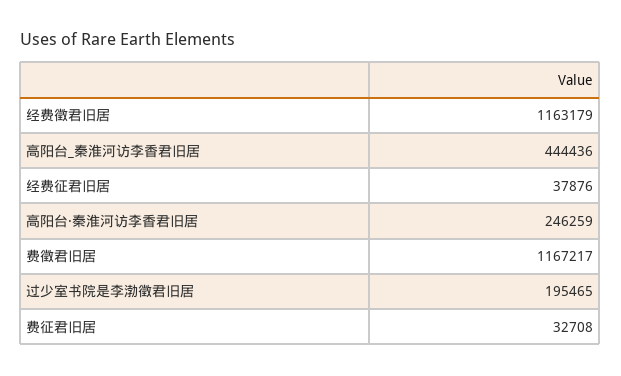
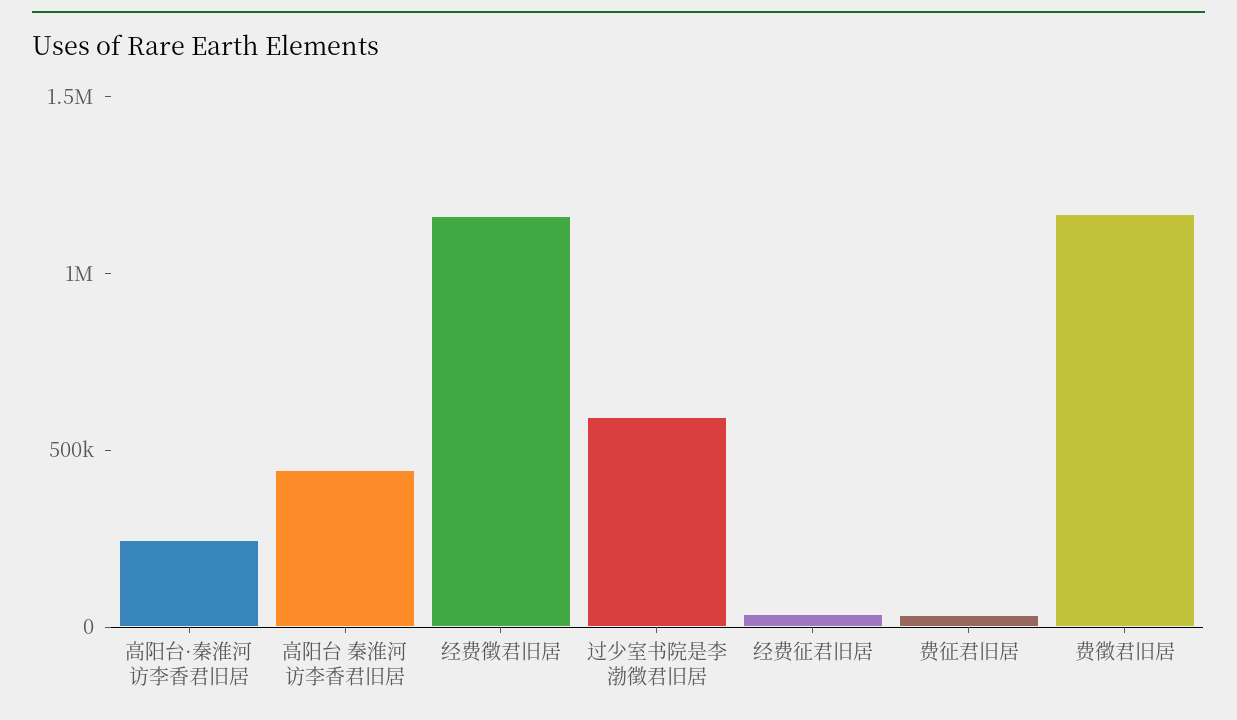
  {
    "经费徵君旧居": 1163179,
    "高阳台_秦淮河访李香君旧居": 444436,
    "经费征君旧居": 37876,
    "高阳台·秦淮河访李香君旧居": 246259,
    "费徵君旧居": 1167217,
-   "过少室书院是李渤徵君旧居": 195465,
+   "过少室书院是李渤徵君旧居": 600000,
    "费征君旧居": 32708
  }

